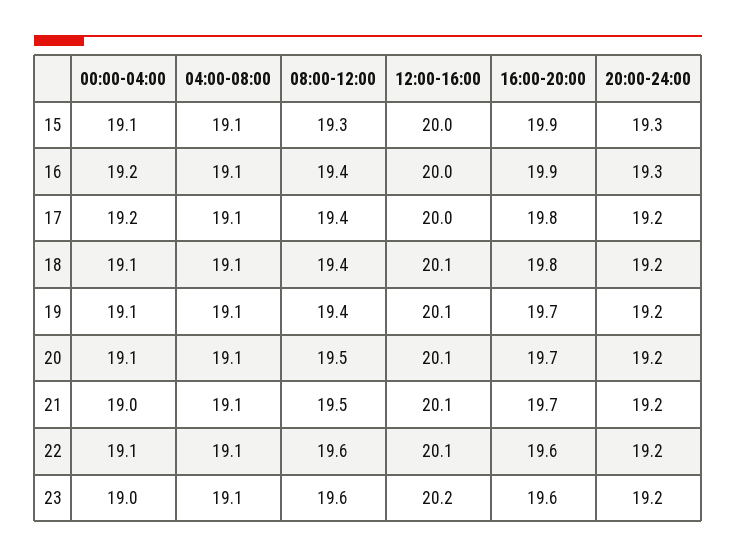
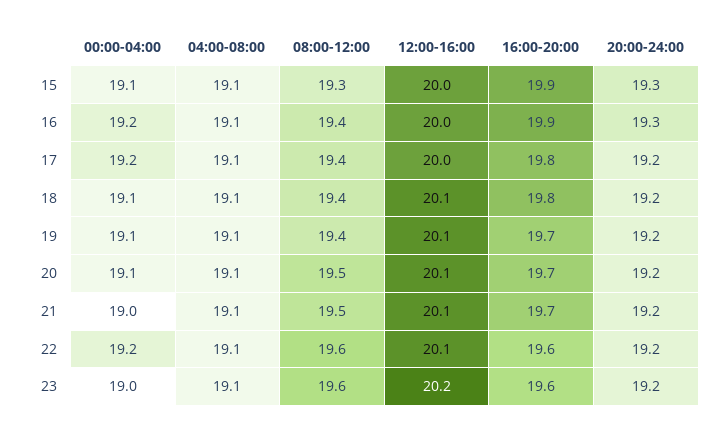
  {
    "00:00-04:00": {
      "15": 19.1,
      "16": 19.2,
      "17": 19.2,
      "18": 19.1,
      "19": 19.1,
      "20": 19.1,
      "21": 19,
-     "22": 19.1,
+     "22": 19.2,
      "23": 19
    },
    "04:00-08:00": {
      "15": 19.1,
      "16": 19.1,
      "17": 19.1,
      "18": 19.1,
      "19": 19.1,
      "20": 19.1,
      "21": 19.1,
      "22": 19.1,
      "23": 19.1
    },
    "08:00-12:00": {
      "15": 19.3,
      "16": 19.4,
      "17": 19.4,
      "18": 19.4,
      "19": 19.4,
      "20": 19.5,
      "21": 19.5,
      "22": 19.6,
      "23": 19.6
    },
    "12:00-16:00": {
      "15": 20,
      "16": 20,
      "17": 20,
      "18": 20.1,
      "19": 20.1,
      "20": 20.1,
      "21": 20.1,
      "22": 20.1,
      "23": 20.2
    },
    "16:00-20:00": {
      "15": 19.9,
      "16": 19.9,
      "17": 19.8,
      "18": 19.8,
      "19": 19.7,
      "20": 19.7,
      "21": 19.7,
      "22": 19.6,
      "23": 19.6
    },
    "20:00-24:00": {
      "15": 19.3,
      "16": 19.3,
      "17": 19.2,
      "18": 19.2,
      "19": 19.2,
      "20": 19.2,
      "21": 19.2,
      "22": 19.2,
      "23": 19.2
    }
  }

